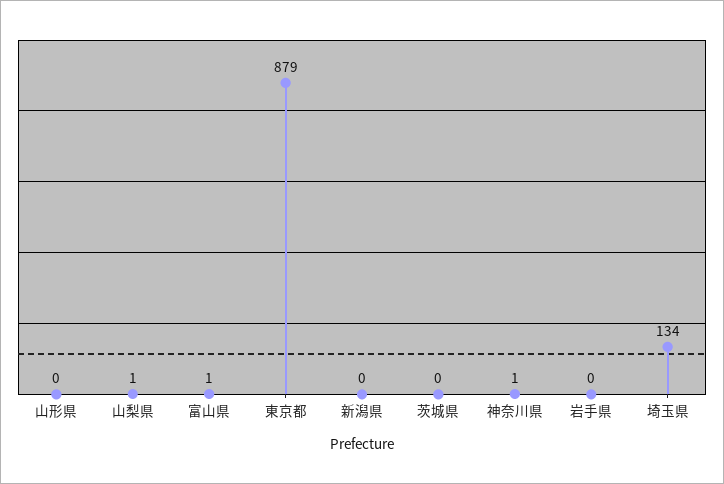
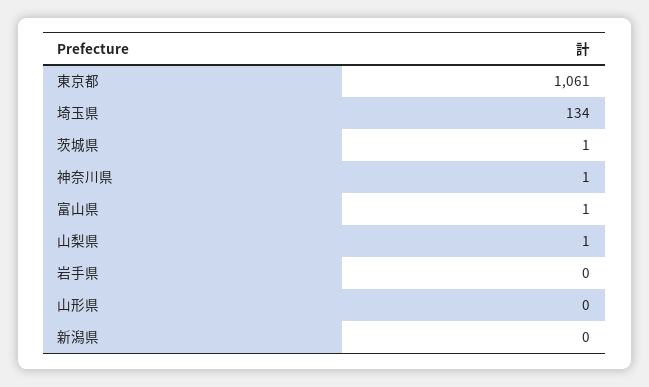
  {
    "山形県": 0,
    "山梨県": 1,
    "富山県": 1,
-   "東京都": 879,
+   "東京都": 1061,
    "新潟県": 0,
-   "茨城県": 0,
+   "茨城県": 1,
    "神奈川県": 1,
    "岩手県": 0,
    "埼玉県": 134
  }

